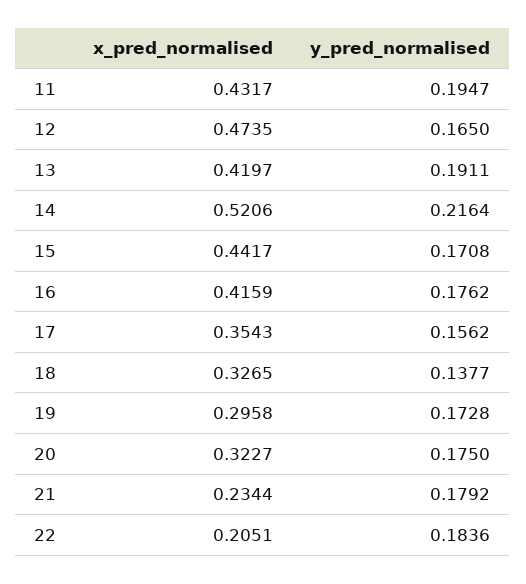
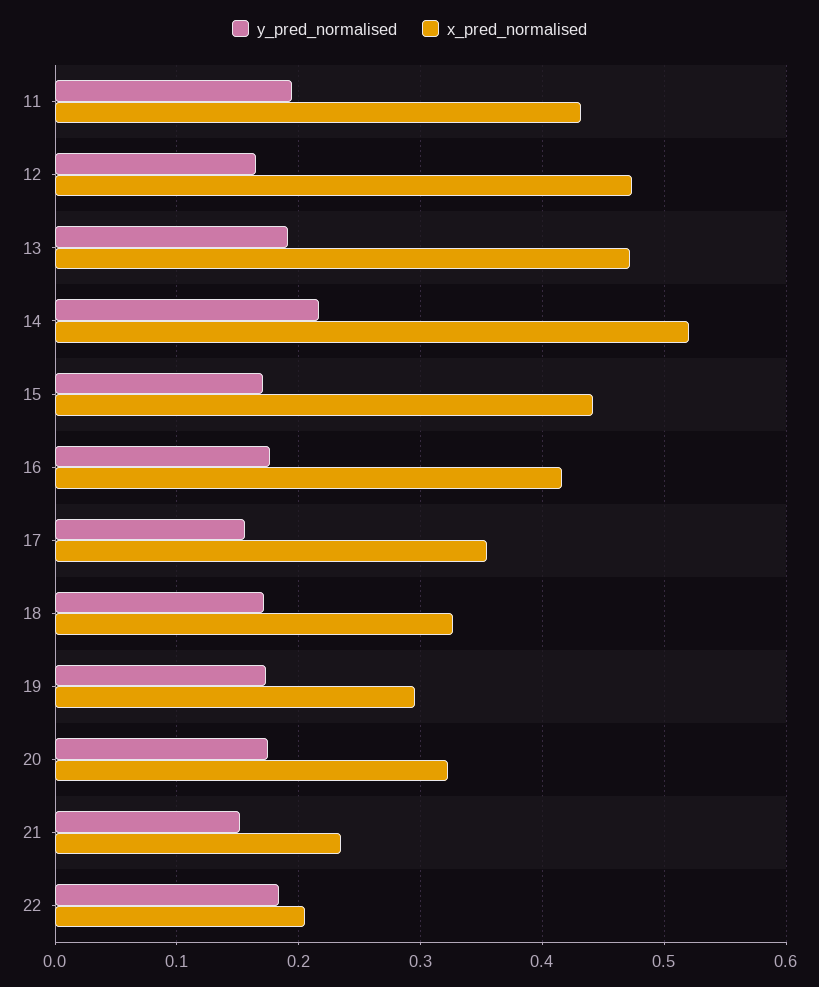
  {
    "x_pred_normalised": {
      "11": 0.4317,
      "12": 0.4735,
-     "13": 0.4197,
+     "13": 0.47,
      "14": 0.5206,
      "15": 0.4417,
      "16": 0.4159,
      "17": 0.3543,
      "18": 0.3265,
      "19": 0.2958,
      "20": 0.3227,
      "21": 0.2344,
      "22": 0.2051
    },
    "y_pred_normalised": {
      "11": 0.1947,
      "12": 0.165,
      "13": 0.1911,
      "14": 0.2164,
      "15": 0.1708,
      "16": 0.1762,
      "17": 0.1562,
-     "18": 0.1377,
+     "18": 0.17,
      "19": 0.1728,
      "20": 0.175,
-     "21": 0.1792,
+     "21": 0.15,
      "22": 0.1836
    }
  }

